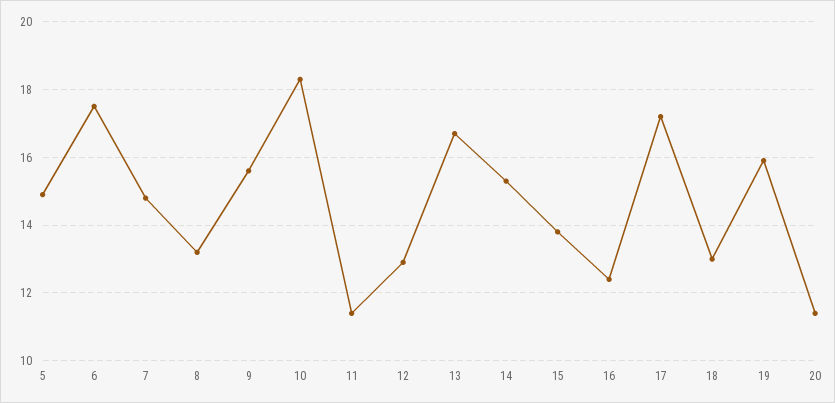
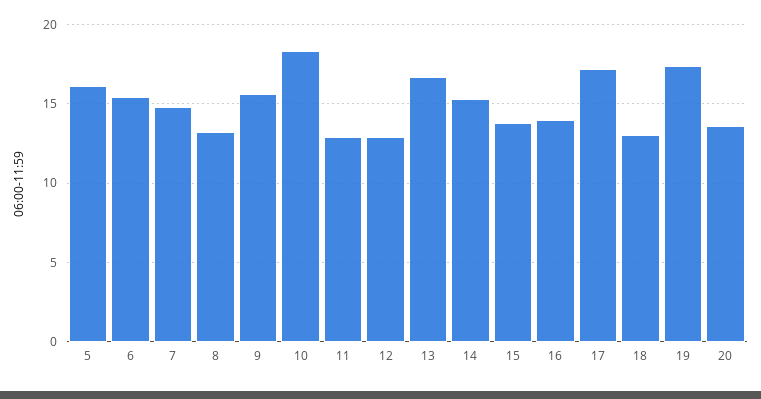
  {
-   "5": 15,
+   "5": 16,
-   "6": 17.5,
+   "6": 15.5,
    "7": 15,
    "8": 13,
    "9": 15.5,
    "10": 18.5,
-   "11": 11.5,
+   "11": 13,
    "12": 13,
    "13": 16.5,
    "14": 15.5,
    "15": 14,
-   "16": 12.5,
+   "16": 14,
    "17": 17,
    "18": 13,
-   "19": 16,
+   "19": 17.5,
-   "20": 11.5
+   "20": 13.5
  }

